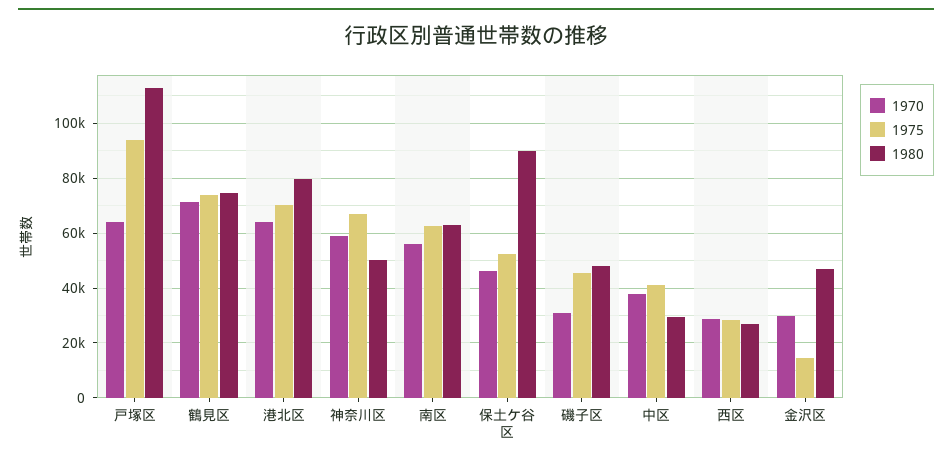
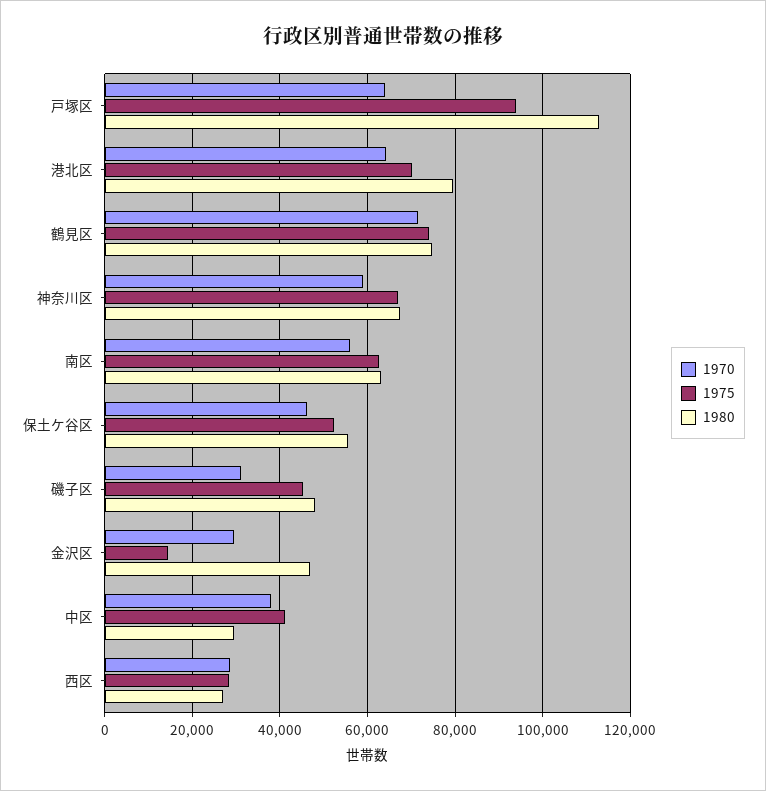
  {
    "1970": {
      "戸塚区": 64000,
      "鶴見区": 72000,
      "港北区": 64000,
      "神奈川区": 60000,
      "南区": 56000,
      "保土ケ谷区": 46000,
      "磯子区": 32000,
      "中区": 38000,
      "西区": 28000,
      "金沢区": 30000
    },
    "1975": {
      "戸塚区": 94000,
      "鶴見区": 74000,
      "港北区": 70000,
      "神奈川区": 68000,
      "南区": 62000,
      "保土ケ谷区": 52000,
      "磯子区": 46000,
      "中区": 42000,
      "西区": 28000,
      "金沢区": 14000
    },
    "1980": {
      "戸塚区": 112000,
      "鶴見区": 74000,
      "港北区": 80000,
-     "神奈川区": 50000,
+     "神奈川区": 68000,
      "南区": 64000,
-     "保土ケ谷区": 90000,
+     "保土ケ谷区": 56000,
      "磯子区": 48000,
      "中区": 30000,
      "西区": 28000,
      "金沢区": 46000
    }
  }

